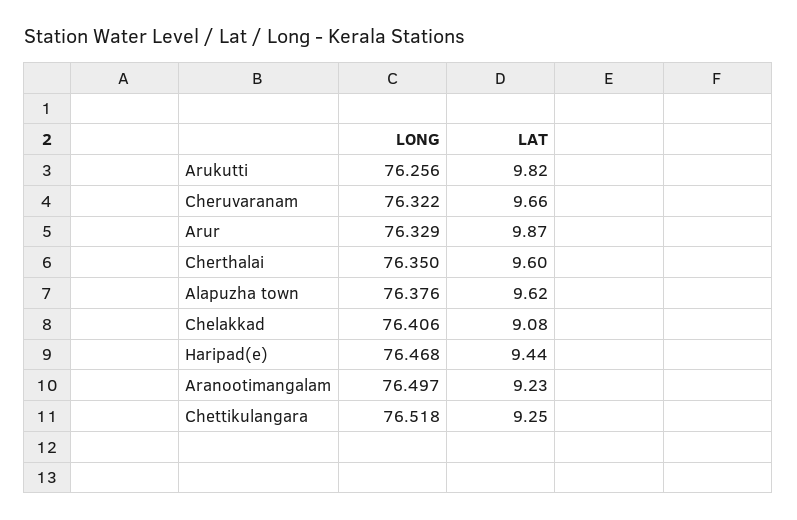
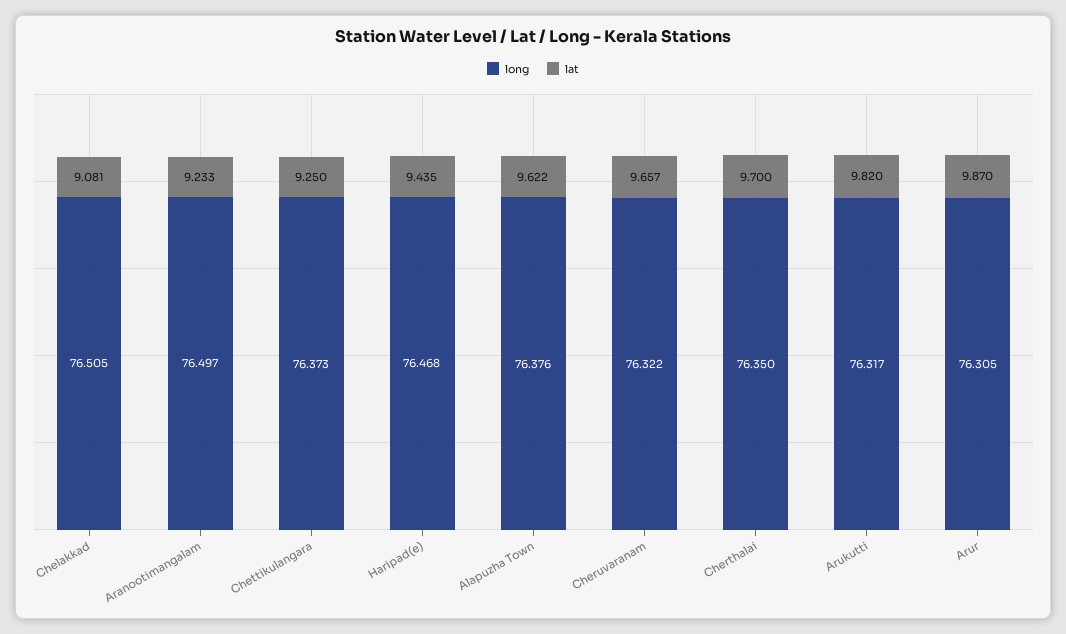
  {
    "LONG": {
-     "Arukutti": 76.256,
+     "Arukutti": 76.317,
      "Cheruvaranam": 76.322,
-     "Arur": 76.329,
+     "Arur": 76.305,
      "Cherthalai": 76.35,
      "Alapuzha town": 76.376,
-     "Chelakkad": 76.406,
+     "Chelakkad": 76.505,
      "Haripad(e)": 76.468,
      "Aranootimangalam": 76.497,
-     "Chettikulangara": 76.518
+     "Chettikulangara": 76.373
    },
    "LAT": {
      "Arukutti": 9.82,
      "Cheruvaranam": 9.657,
      "Arur": 9.87,
-     "Cherthalai": 9.6,
+     "Cherthalai": 9.7,
      "Alapuzha town": 9.622,
      "Chelakkad": 9.081,
      "Haripad(e)": 9.435,
      "Aranootimangalam": 9.233,
      "Chettikulangara": 9.25
    }
  }

